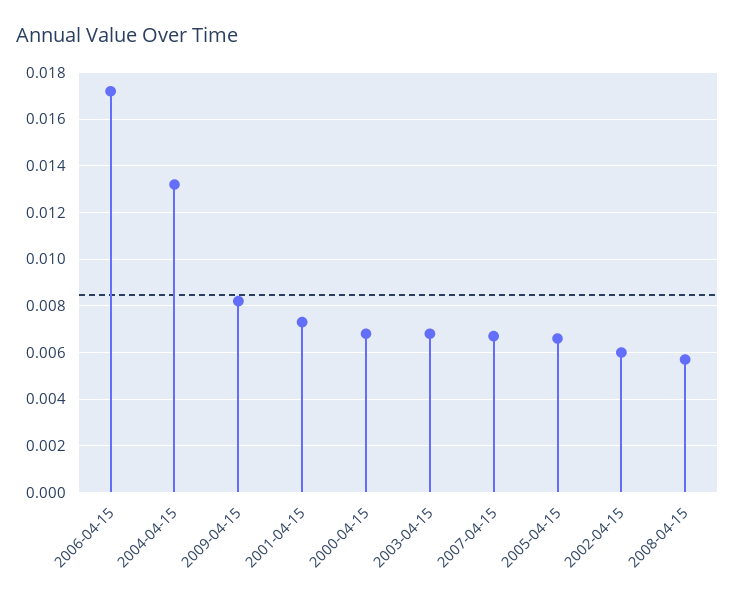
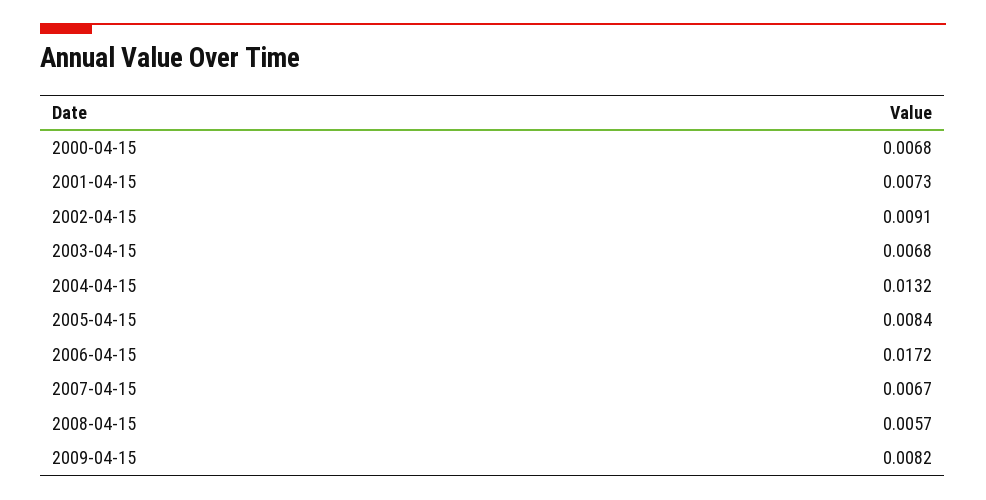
  {
    "2006-04-15": 0.0172,
    "2004-04-15": 0.0132,
    "2009-04-15": 0.0082,
    "2001-04-15": 0.0073,
    "2000-04-15": 0.0068,
    "2003-04-15": 0.0068,
    "2007-04-15": 0.0067,
-   "2005-04-15": 0.0065,
+   "2005-04-15": 0.0084,
-   "2002-04-15": 0.006,
+   "2002-04-15": 0.0091,
    "2008-04-15": 0.0057
  }

